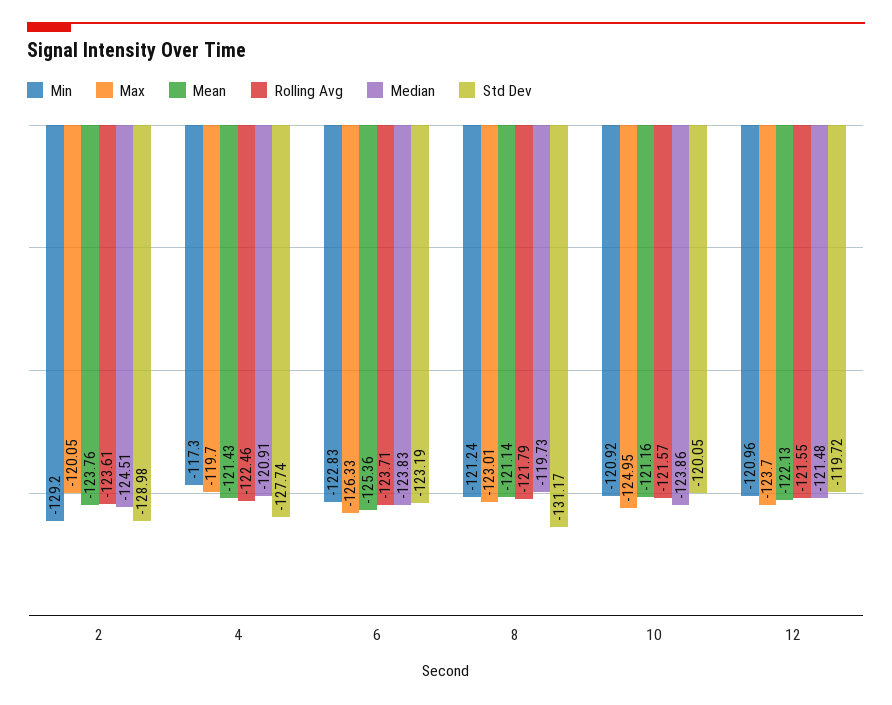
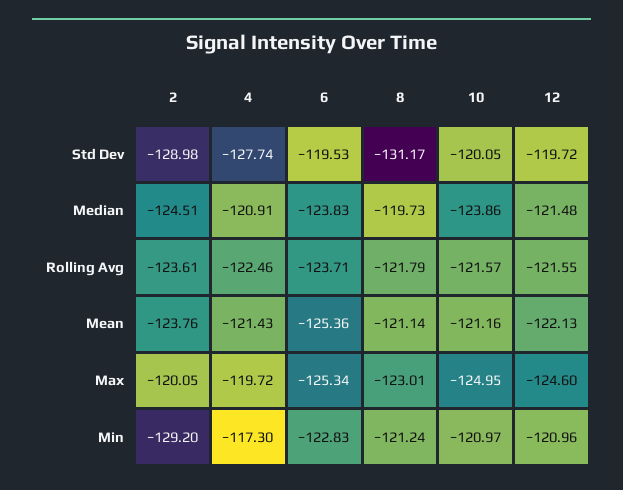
  {
    "Min": {
      "2": -129.2,
      "4": -117.3,
      "6": -122.83,
      "8": -121.24,
-     "10": -120.92,
+     "10": -120.97,
      "12": -120.96
    },
    "Max": {
      "2": -120.05,
-     "4": -119.7,
+     "4": -119.72,
-     "6": -126.33,
+     "6": -125.34,
      "8": -123.01,
      "10": -124.95,
-     "12": -123.7
+     "12": -124.6
    },
    "Mean": {
      "2": -123.76,
      "4": -121.43,
      "6": -125.36,
      "8": -121.14,
      "10": -121.16,
      "12": -122.13
    },
    "Rolling Avg": {
      "2": -123.61,
      "4": -122.46,
      "6": -123.71,
      "8": -121.79,
      "10": -121.57,
      "12": -121.55
    },
    "Median": {
      "2": -124.51,
      "4": -120.91,
      "6": -123.83,
      "8": -119.73,
      "10": -123.86,
      "12": -121.48
    },
    "Std Dev": {
      "2": -128.98,
      "4": -127.74,
-     "6": -123.19,
+     "6": -119.53,
      "8": -131.17,
      "10": -120.05,
      "12": -119.72
    }
  }

